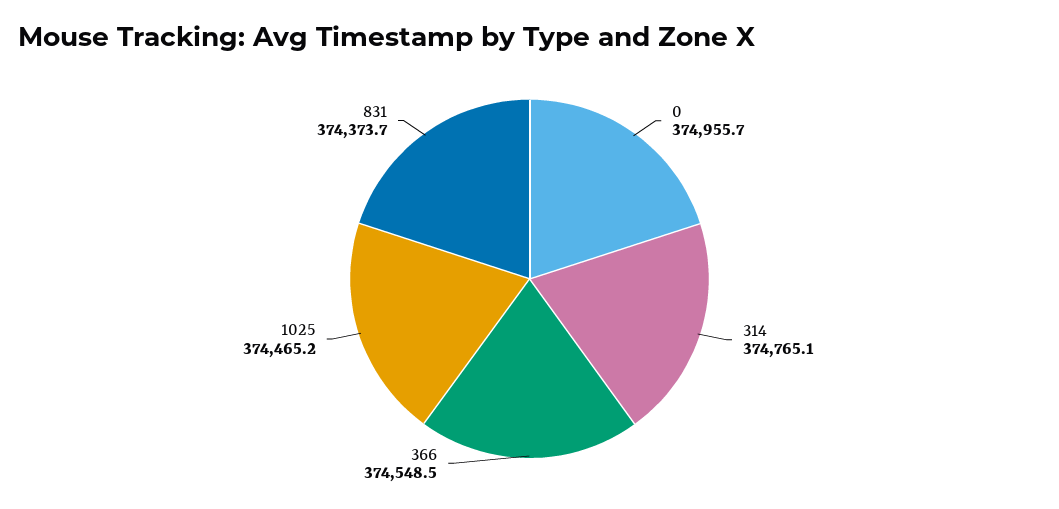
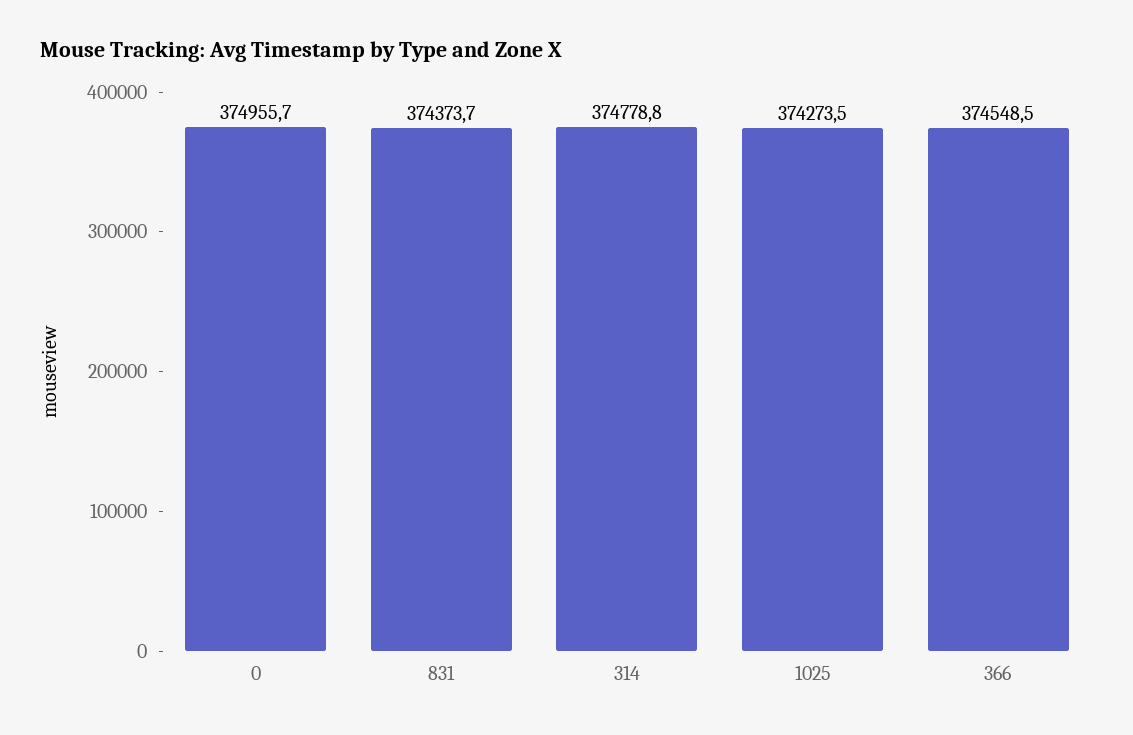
  {
    "0": 374955.7,
-   "314": 374765.1,
+   "314": 374778.8,
    "366": 374548.5,
-   "1025": 374465.2,
+   "1025": 374273.5,
    "831": 374373.7
  }

